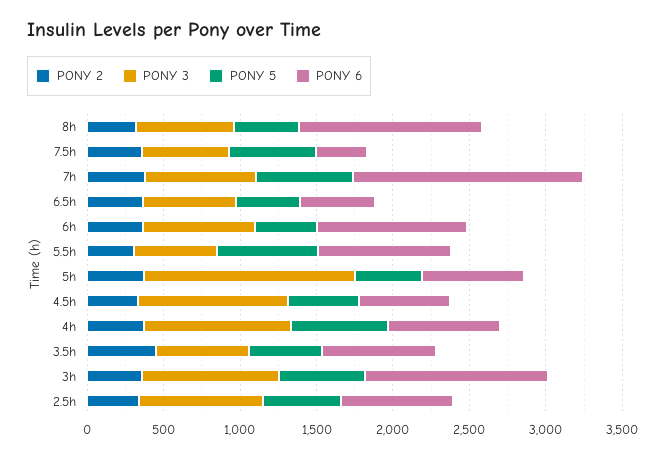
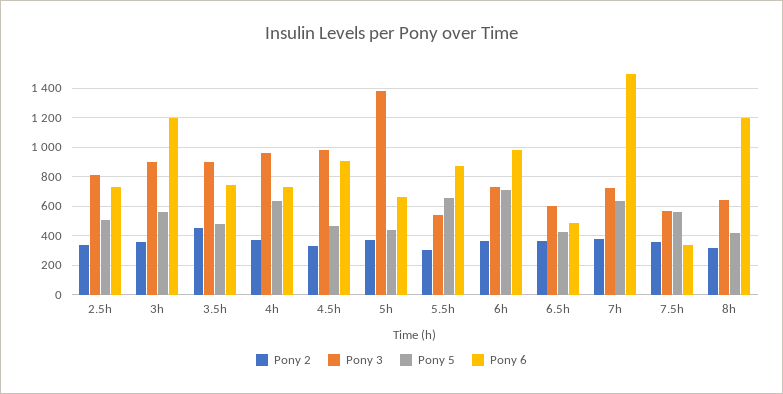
  {
    "PONY 2": {
      "8h": 300,
      "7.5h": 350,
      "7h": 400,
      "6.5h": 350,
      "6h": 350,
      "5.5h": 300,
      "5h": 350,
      "4.5h": 350,
      "4h": 350,
      "3.5h": 450,
      "3h": 350,
      "2.5h": 350
    },
    "PONY 3": {
      "8h": 650,
      "7.5h": 550,
      "7h": 750,
      "6.5h": 600,
      "6h": 750,
      "5.5h": 550,
      "5h": 1400,
      "4.5h": 1000,
      "4h": 950,
-     "3.5h": 600,
+     "3.5h": 900,
      "3h": 900,
      "2.5h": 800
    },
    "PONY 5": {
      "8h": 400,
      "7.5h": 550,
      "7h": 650,
      "6.5h": 400,
-     "6h": 400,
+     "6h": 700,
      "5.5h": 650,
      "5h": 450,
      "4.5h": 450,
      "4h": 650,
      "3.5h": 500,
      "3h": 550,
      "2.5h": 500
    },
    "PONY 6": {
      "8h": 1200,
      "7.5h": 350,
      "7h": 1500,
      "6.5h": 500,
      "6h": 1000,
      "5.5h": 900,
      "5h": 650,
-     "4.5h": 600,
+     "4.5h": 900,
      "4h": 750,
      "3.5h": 750,
      "3h": 1200,
      "2.5h": 750
    }
  }

